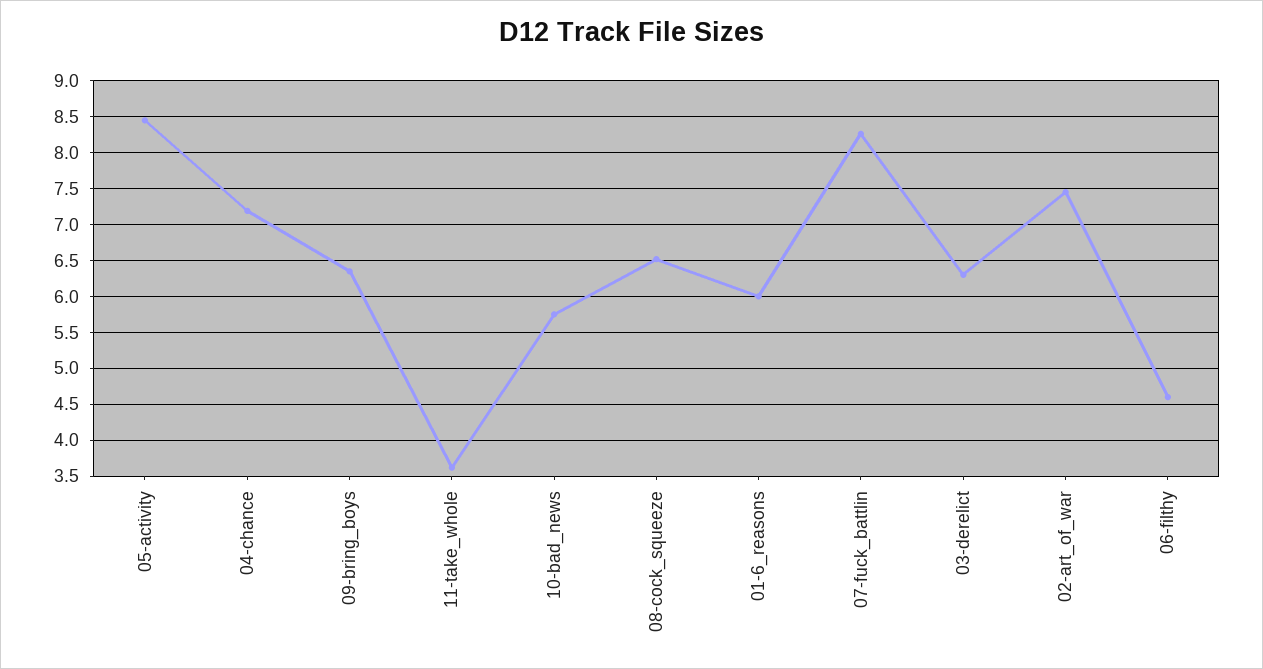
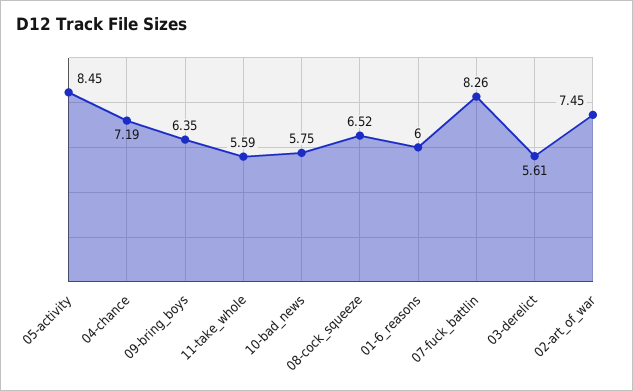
  {
    "05-activity": 8.45,
    "04-chance": 7.19,
    "09-bring_boys": 6.35,
-   "11-take_whole": 3.6,
+   "11-take_whole": 5.59,
    "10-bad_news": 5.75,
    "08-cock_squeeze": 6.52,
    "01-6_reasons": 6,
    "07-fuck_battlin": 8.26,
-   "03-derelict": 6.3,
+   "03-derelict": 5.61,
-   "02-art_of_war": 7.45,
+   "02-art_of_war": 7.45
-   "06-filthy": 4.6
  }

